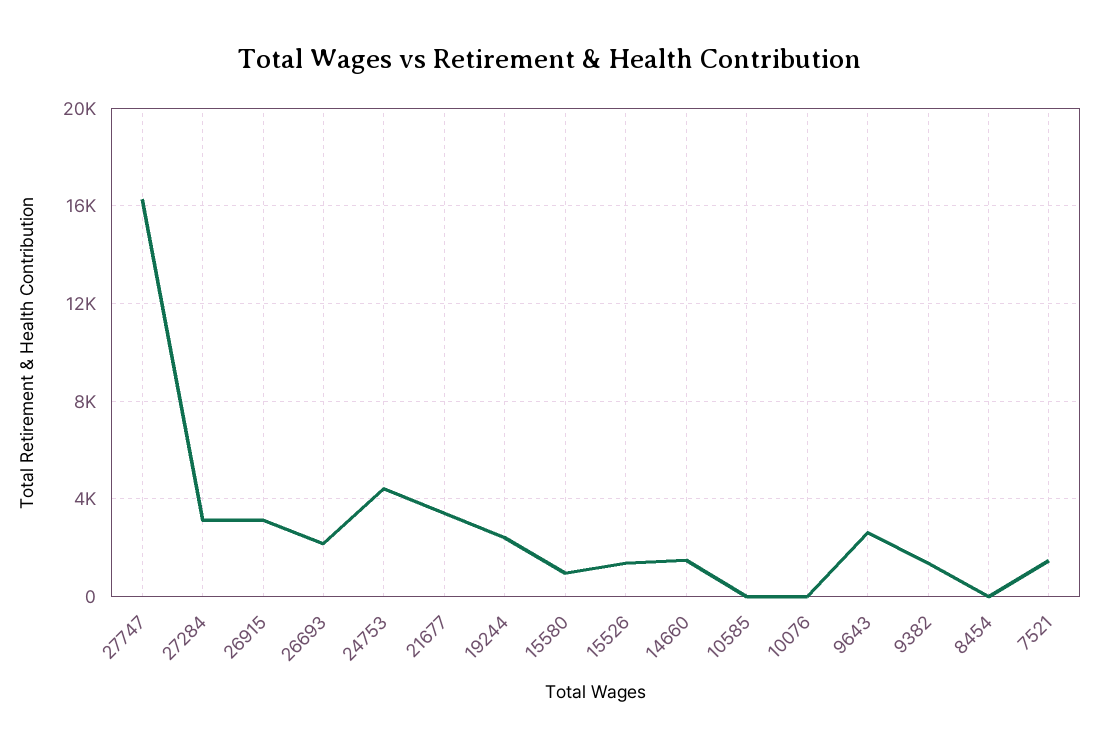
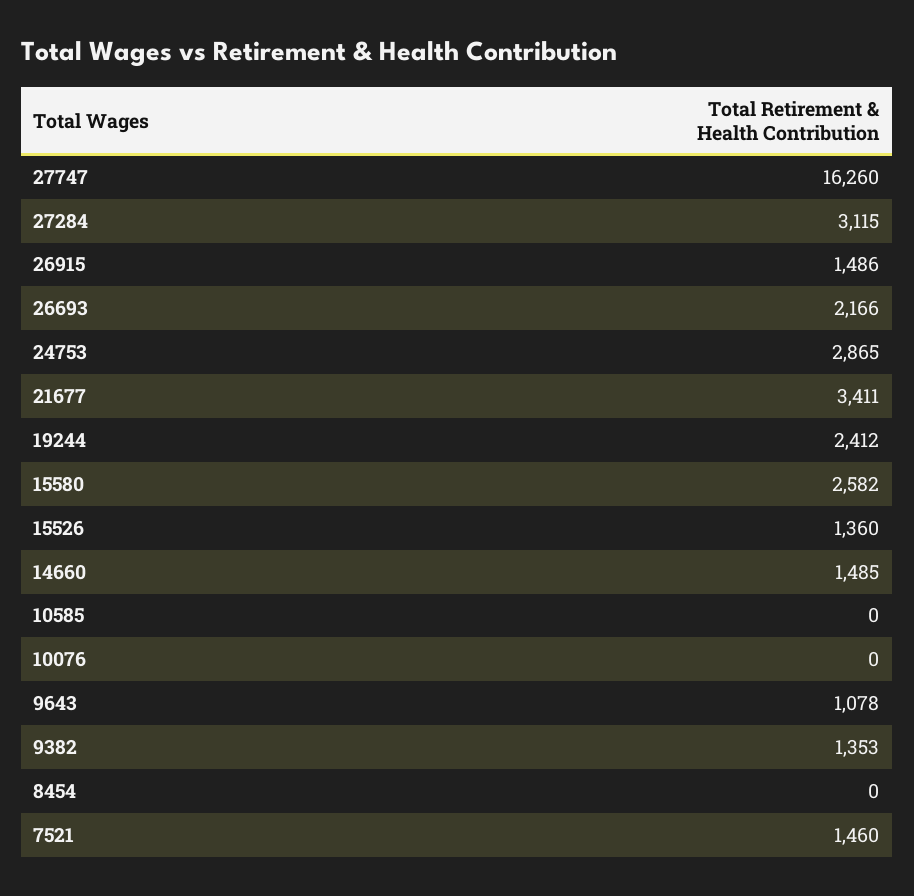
  {
    "27747": 16260,
    "27284": 3115,
-   "26915": 3000,
+   "26915": 1486,
    "26693": 2166,
-   "24753": 4500,
+   "24753": 2865,
    "21677": 3411,
    "19244": 2412,
-   "15580": 1000,
+   "15580": 2582,
    "15526": 1360,
    "14660": 1485,
    "10585": 0,
    "10076": 0,
-   "9643": 2500,
+   "9643": 1078,
    "9382": 1353,
    "8454": 0,
    "7521": 1460
  }

